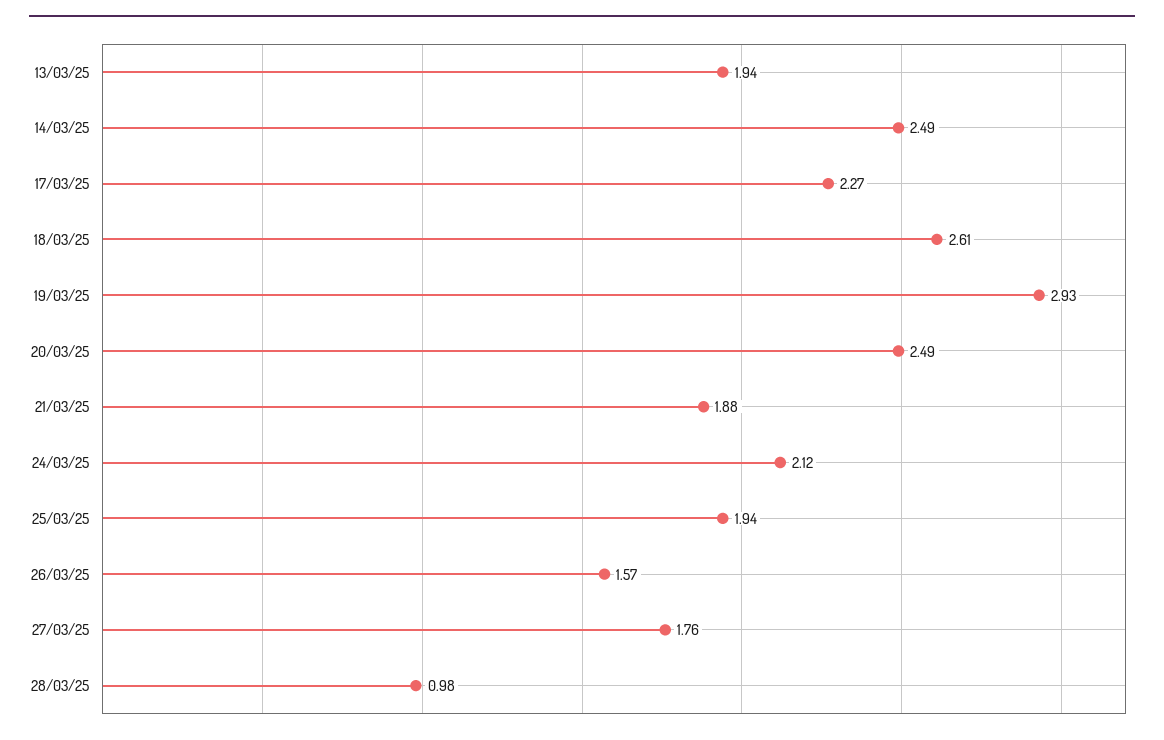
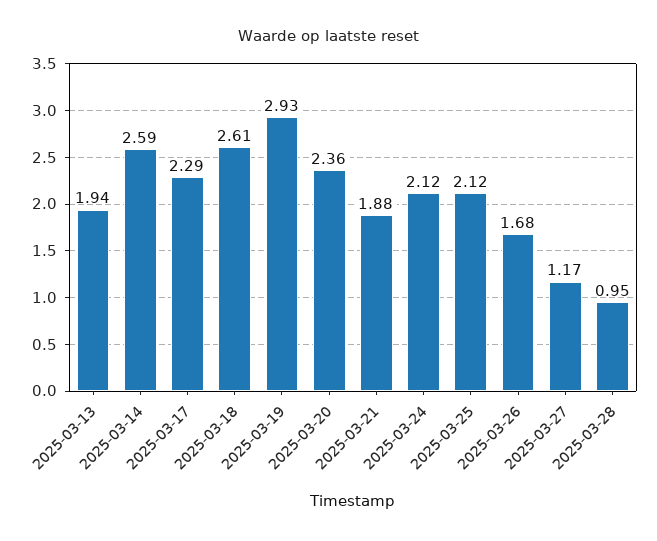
  {
    "13/03/25": 1.94,
-   "14/03/25": 2.49,
+   "14/03/25": 2.59,
-   "17/03/25": 2.27,
+   "17/03/25": 2.29,
    "18/03/25": 2.61,
    "19/03/25": 2.93,
-   "20/03/25": 2.49,
+   "20/03/25": 2.36,
    "21/03/25": 1.88,
    "24/03/25": 2.12,
-   "25/03/25": 1.94,
+   "25/03/25": 2.12,
-   "26/03/25": 1.57,
+   "26/03/25": 1.68,
-   "27/03/25": 1.76,
+   "27/03/25": 1.17,
-   "28/03/25": 0.98
+   "28/03/25": 0.95
  }

